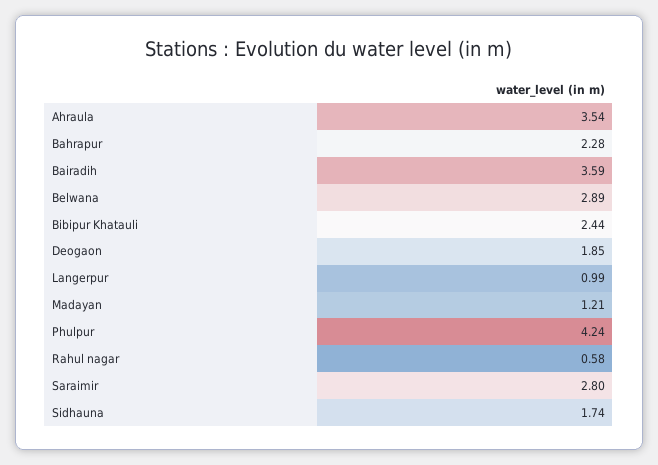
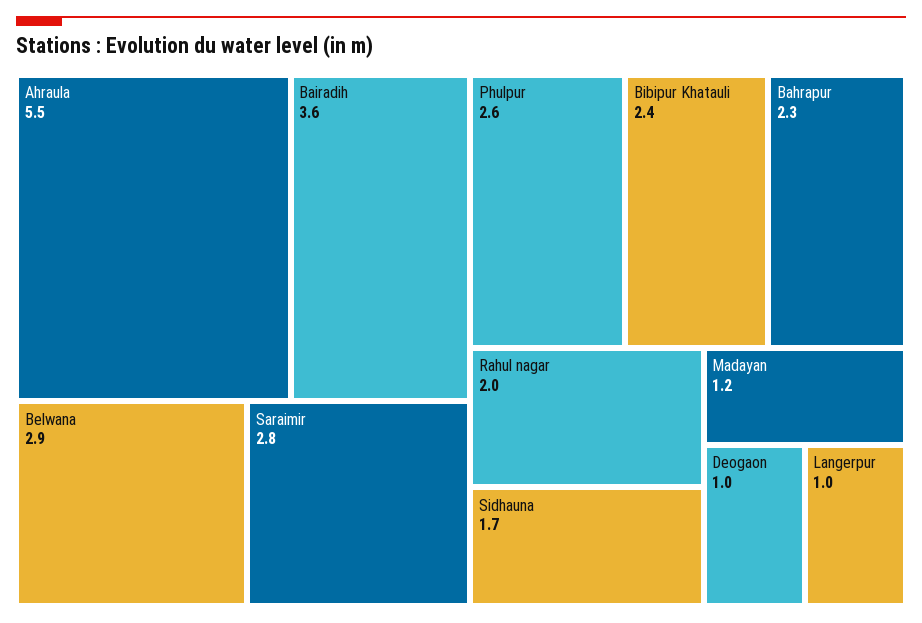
  {
-   "Ahraula": 3.54,
+   "Ahraula": 5.5,
    "Bahrapur": 2.28,
    "Bairadih": 3.59,
    "Belwana": 2.89,
    "Bibipur Khatauli": 2.44,
-   "Deogaon": 1.85,
+   "Deogaon": 1,
    "Langerpur": 0.99,
    "Madayan": 1.21,
-   "Phulpur": 4.24,
+   "Phulpur": 2.6,
-   "Rahul nagar": 0.58,
+   "Rahul nagar": 2,
    "Saraimir": 2.8,
    "Sidhauna": 1.74
  }

